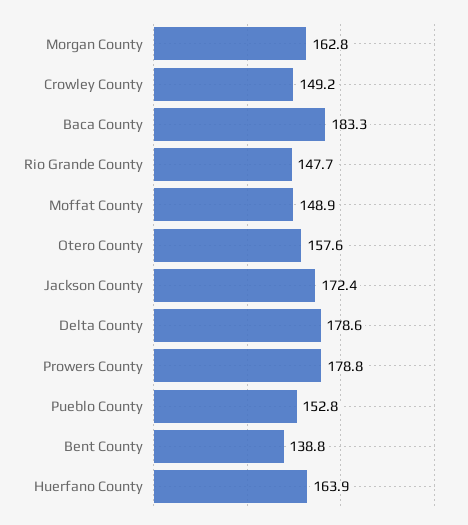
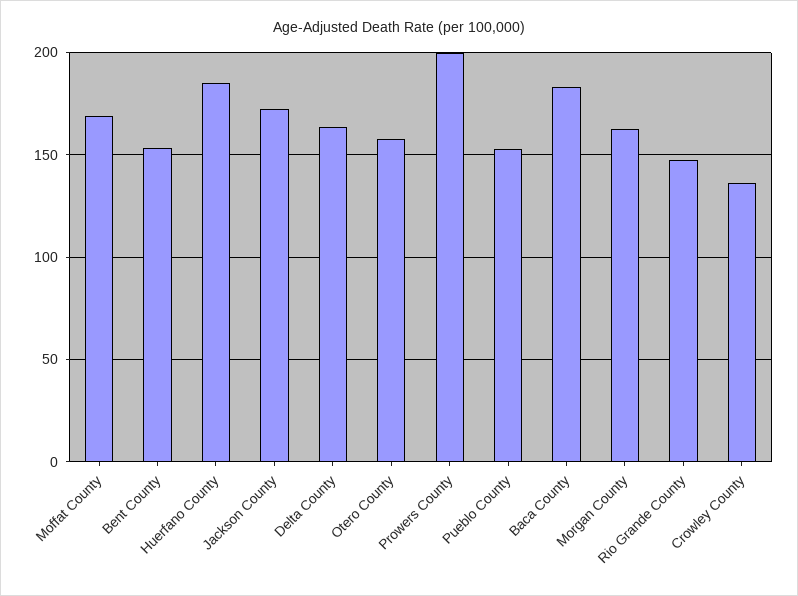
  {
    "Morgan County": 162.8,
-   "Crowley County": 149.2,
+   "Crowley County": 135,
    "Baca County": 183.3,
    "Rio Grande County": 147.7,
-   "Moffat County": 148.9,
+   "Moffat County": 170,
    "Otero County": 157.6,
    "Jackson County": 172.4,
-   "Delta County": 178.6,
+   "Delta County": 165,
-   "Prowers County": 178.8,
+   "Prowers County": 200,
    "Pueblo County": 152.8,
-   "Bent County": 138.8,
+   "Bent County": 155,
-   "Huerfano County": 163.9
+   "Huerfano County": 185
  }

